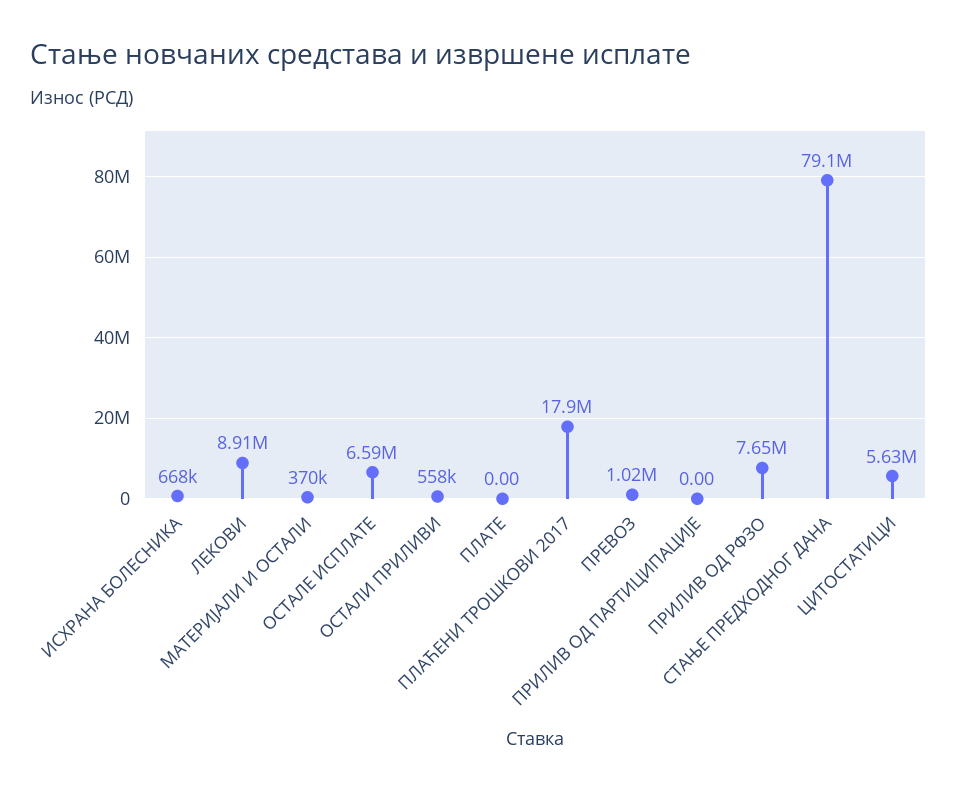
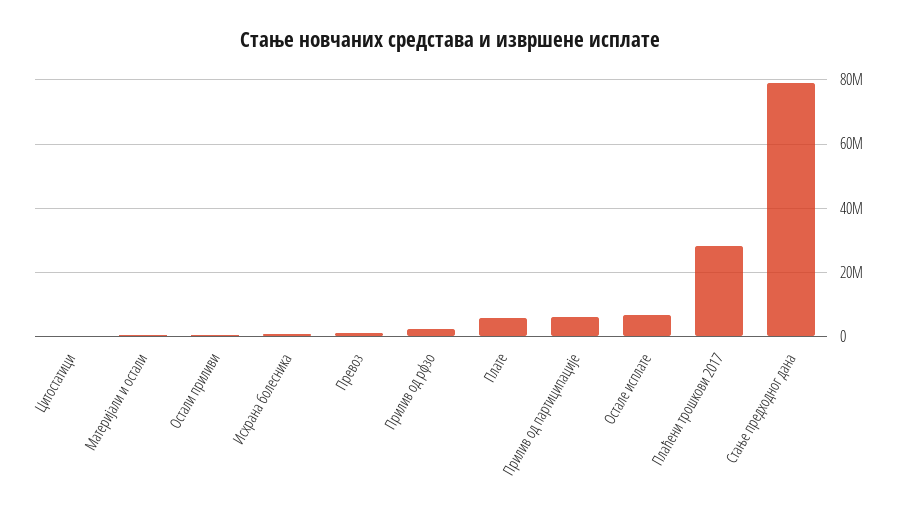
  {
    "ИСХРАНА БОЛЕСНИКА": 668000,
-   "ЛЕКОВИ": 8910000,
    "МАТЕРИЈАЛИ И ОСТАЛИ": 370000,
    "ОСТАЛЕ ИСПЛАТЕ": 6590000,
    "ОСТАЛИ ПРИЛИВИ": 558000,
-   "ПЛАТЕ": 0,
+   "ПЛАТЕ": 6000000,
-   "ПЛАЋЕНИ ТРОШКОВИ 2017": 17900000,
+   "ПЛАЋЕНИ ТРОШКОВИ 2017": 28000000,
    "ПРЕВОЗ": 1020000,
-   "ПРИЛИВ ОД ПАРТИЦИПАЦИЈЕ": 0,
+   "ПРИЛИВ ОД ПАРТИЦИПАЦИЈЕ": 6000000,
-   "ПРИЛИВ ОД РФЗО": 7650000,
+   "ПРИЛИВ ОД РФЗО": 2000000,
    "СТАЊЕ ПРЕДХОДНОГ ДАНА": 79100000,
-   "ЦИТОСТАТИЦИ": 5630000
+   "ЦИТОСТАТИЦИ": 0
  }

